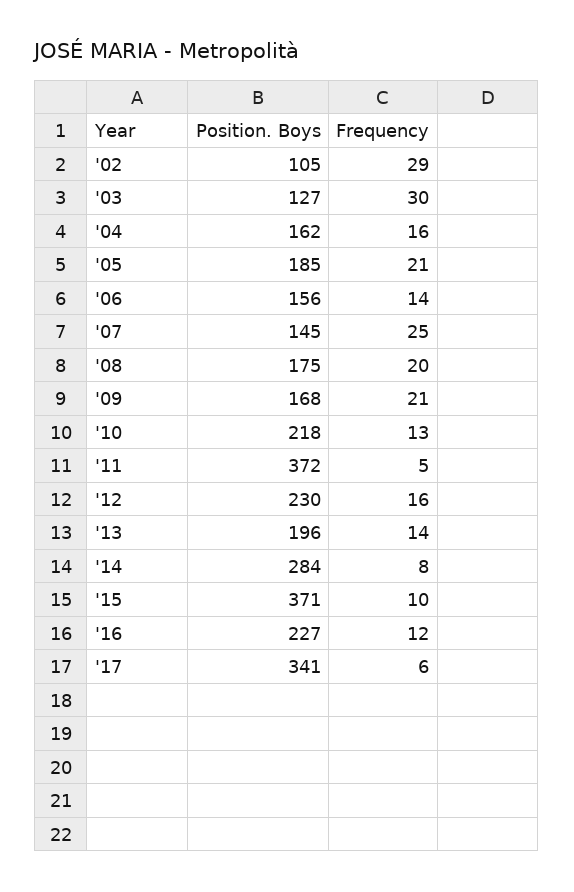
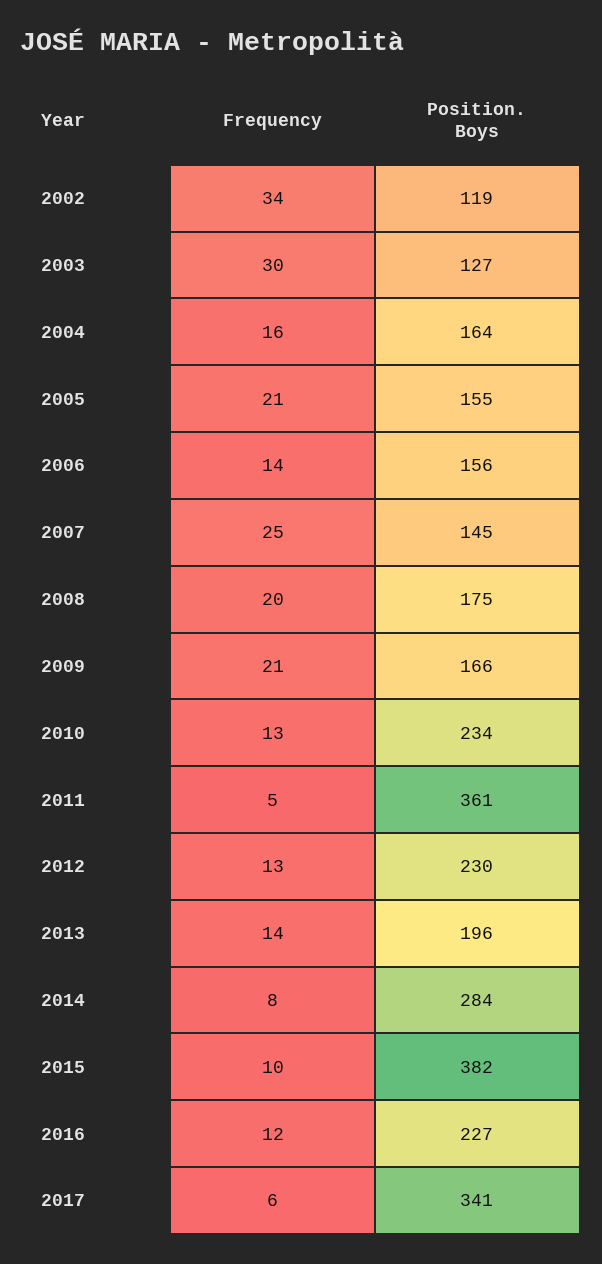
  {
    "Position. Boys": {
-     "'02": 105,
+     "'02": 119,
      "'03": 127,
-     "'04": 162,
+     "'04": 164,
-     "'05": 185,
+     "'05": 155,
      "'06": 156,
      "'07": 145,
      "'08": 175,
-     "'09": 168,
+     "'09": 166,
-     "'10": 218,
+     "'10": 234,
-     "'11": 372,
+     "'11": 361,
      "'12": 230,
      "'13": 196,
      "'14": 284,
-     "'15": 371,
+     "'15": 382,
      "'16": 227,
      "'17": 341
    },
    "Frequency": {
-     "'02": 29,
+     "'02": 34,
      "'03": 30,
      "'04": 16,
      "'05": 21,
      "'06": 14,
      "'07": 25,
      "'08": 20,
      "'09": 21,
      "'10": 13,
      "'11": 5,
-     "'12": 16,
+     "'12": 13,
      "'13": 14,
      "'14": 8,
      "'15": 10,
      "'16": 12,
      "'17": 6
    }
  }

